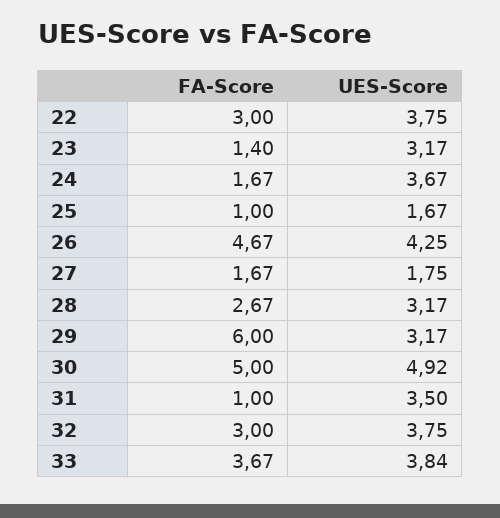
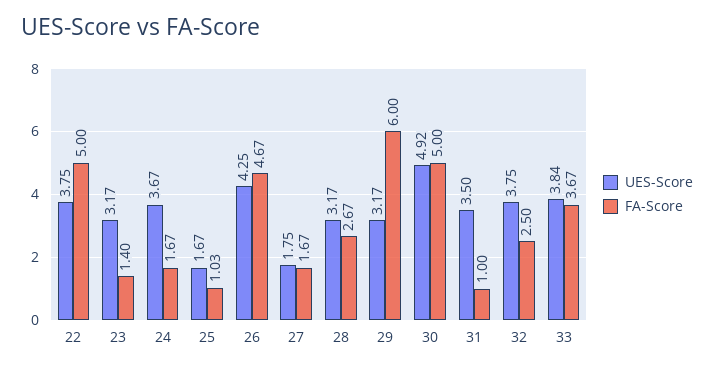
  {
    "FA-Score": {
-     "22": 3,
+     "22": 5,
      "23": 1.4,
      "24": 1.67,
-     "25": 1,
+     "25": 1.03,
      "26": 4.67,
      "27": 1.67,
      "28": 2.67,
      "29": 6,
      "30": 5,
      "31": 1,
-     "32": 3,
+     "32": 2.5,
      "33": 3.67
    },
    "UES-Score": {
      "22": 3.75,
      "23": 3.17,
      "24": 3.67,
      "25": 1.67,
      "26": 4.25,
      "27": 1.75,
      "28": 3.17,
      "29": 3.17,
      "30": 4.92,
      "31": 3.5,
      "32": 3.75,
      "33": 3.84
    }
  }

